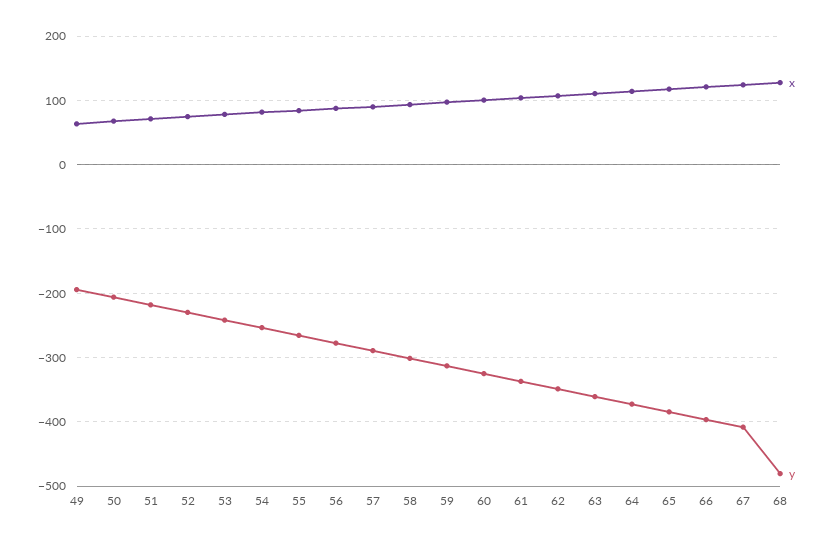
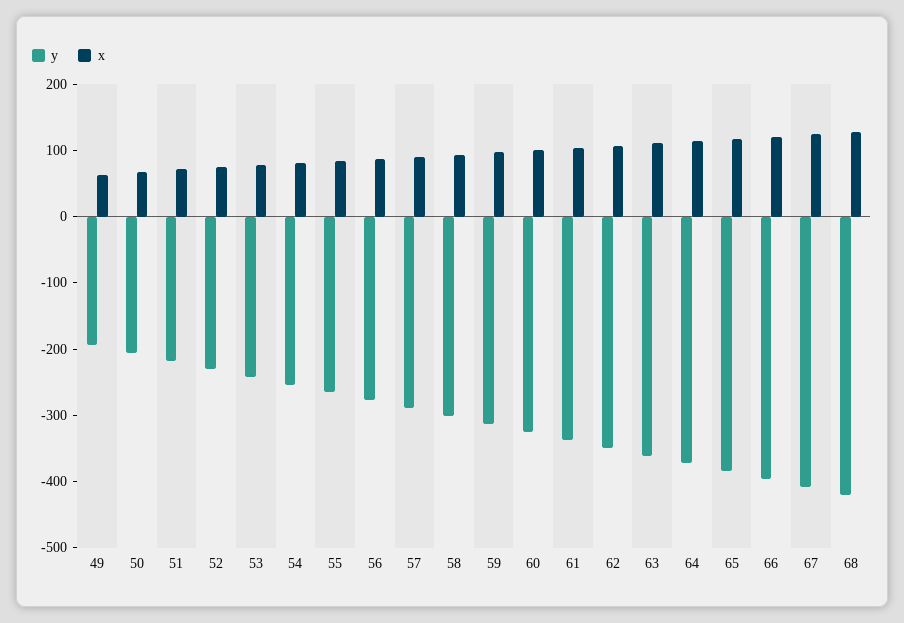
  {
    "x": {
      "49": 60,
      "50": 70,
      "51": 70,
      "52": 70,
      "53": 80,
      "54": 80,
      "55": 80,
      "56": 90,
      "57": 90,
      "58": 90,
      "59": 100,
      "60": 100,
      "61": 100,
      "62": 110,
      "63": 110,
      "64": 110,
      "65": 120,
      "66": 120,
      "67": 120,
      "68": 130
    },
    "y": {
      "49": -190,
      "50": -210,
      "51": -220,
      "52": -230,
      "53": -240,
      "54": -250,
      "55": -270,
      "56": -280,
      "57": -290,
      "58": -300,
      "59": -310,
      "60": -330,
      "61": -340,
      "62": -350,
      "63": -360,
      "64": -370,
      "65": -380,
      "66": -400,
      "67": -410,
-     "68": -480
+     "68": -420
    }
  }

